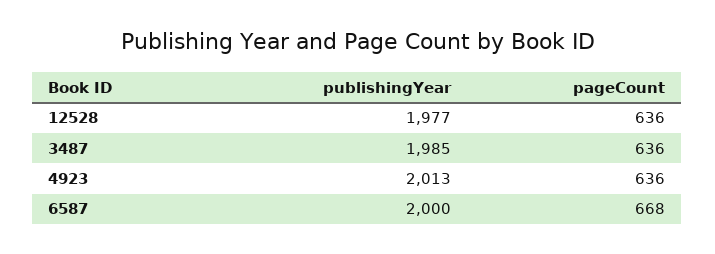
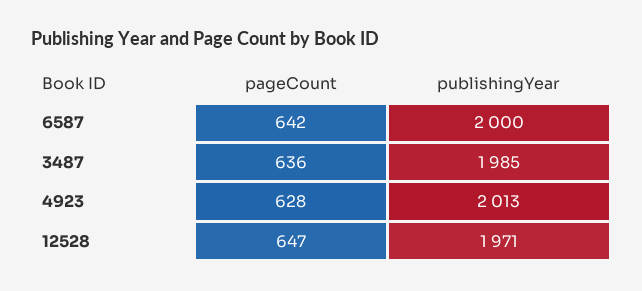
  {
    "publishingYear": {
-     "12528": 1977,
+     "12528": 1971,
      "3487": 1985,
      "4923": 2013,
      "6587": 2000
    },
    "pageCount": {
-     "12528": 636,
+     "12528": 647,
      "3487": 636,
-     "4923": 636,
+     "4923": 628,
-     "6587": 668
+     "6587": 642
    }
  }

